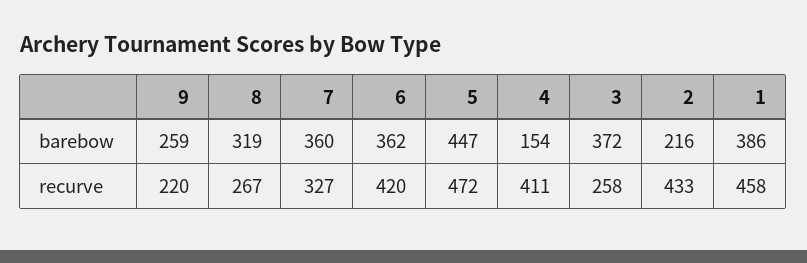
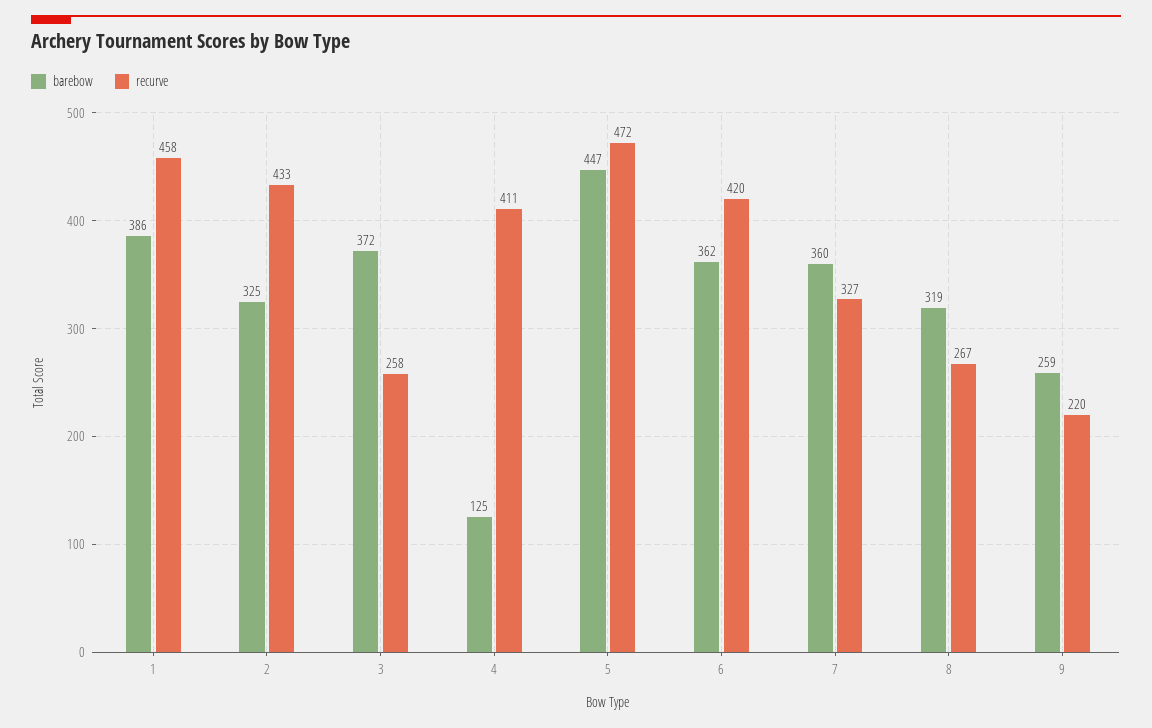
  {
    "barebow": {
      "9": 259,
      "8": 319,
      "7": 360,
      "6": 362,
      "5": 447,
-     "4": 154,
+     "4": 125,
      "3": 372,
-     "2": 216,
+     "2": 325,
      "1": 386
    },
    "recurve": {
      "9": 220,
      "8": 267,
      "7": 327,
      "6": 420,
      "5": 472,
      "4": 411,
      "3": 258,
      "2": 433,
      "1": 458
    }
  }

